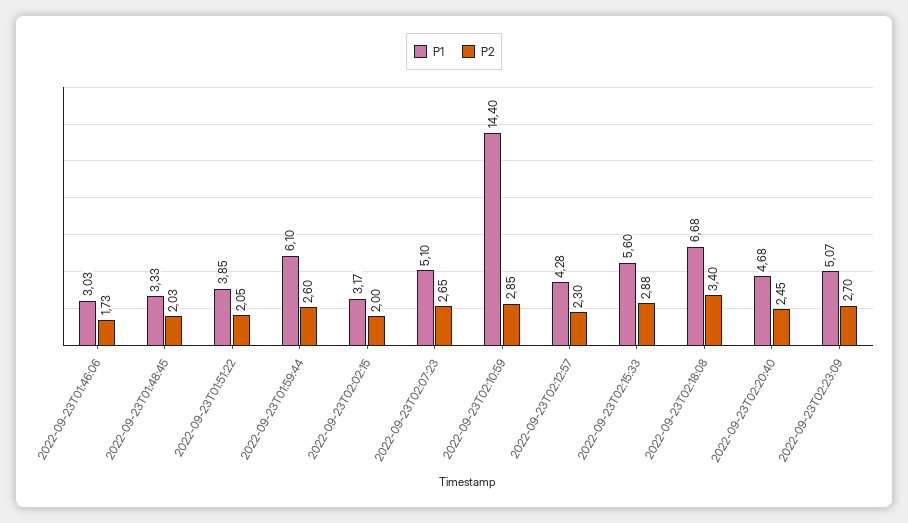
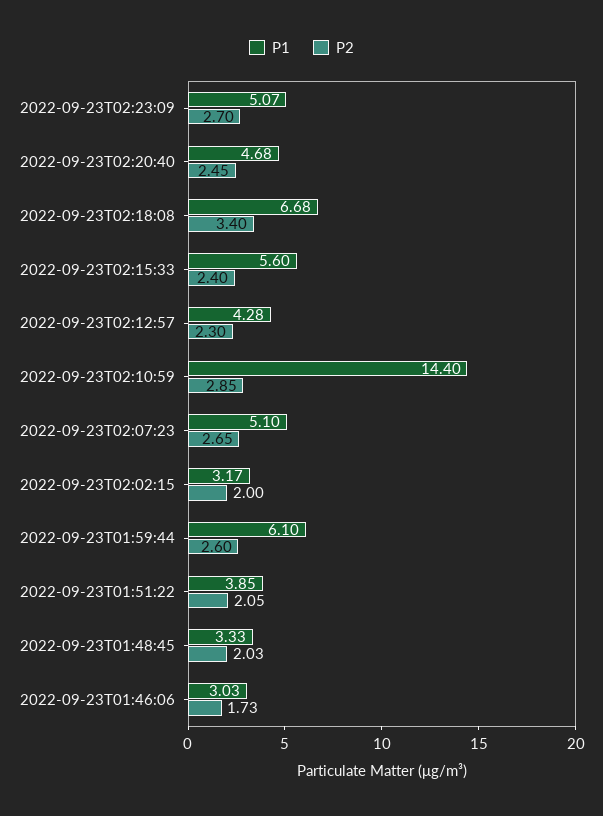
  {
    "P1": {
      "2022-09-23T01:46:06": 3.03,
      "2022-09-23T01:48:45": 3.33,
      "2022-09-23T01:51:22": 3.85,
      "2022-09-23T01:59:44": 6.1,
      "2022-09-23T02:02:15": 3.17,
      "2022-09-23T02:07:23": 5.1,
      "2022-09-23T02:10:59": 14.4,
      "2022-09-23T02:12:57": 4.28,
      "2022-09-23T02:15:33": 5.6,
      "2022-09-23T02:18:08": 6.68,
      "2022-09-23T02:20:40": 4.68,
      "2022-09-23T02:23:09": 5.07
    },
    "P2": {
      "2022-09-23T01:46:06": 1.73,
      "2022-09-23T01:48:45": 2.03,
      "2022-09-23T01:51:22": 2.05,
      "2022-09-23T01:59:44": 2.6,
      "2022-09-23T02:02:15": 2,
      "2022-09-23T02:07:23": 2.65,
      "2022-09-23T02:10:59": 2.85,
      "2022-09-23T02:12:57": 2.3,
-     "2022-09-23T02:15:33": 2.88,
+     "2022-09-23T02:15:33": 2.4,
      "2022-09-23T02:18:08": 3.4,
      "2022-09-23T02:20:40": 2.45,
      "2022-09-23T02:23:09": 2.7
    }
  }

